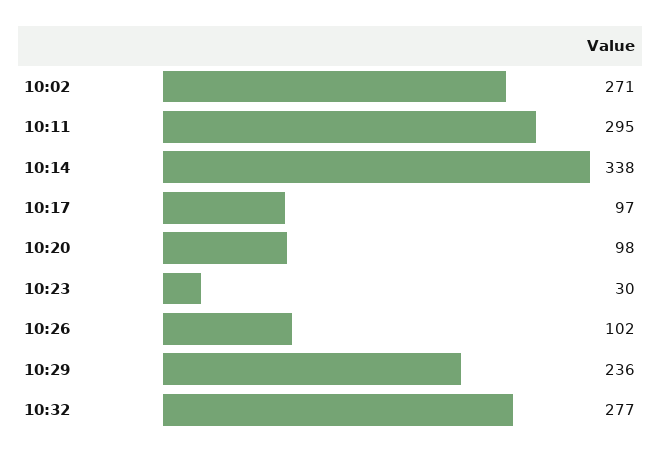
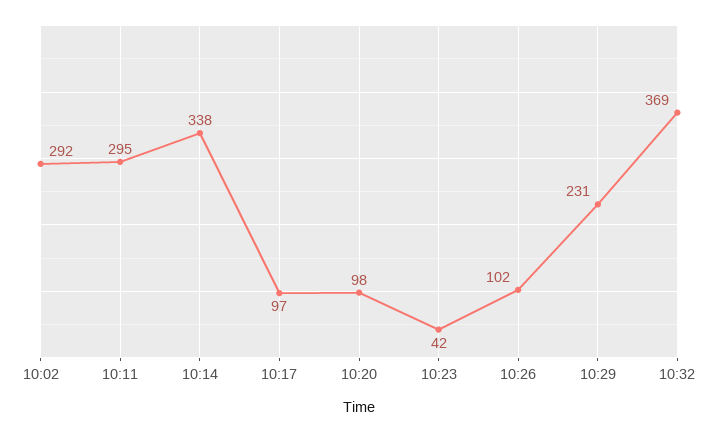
  {
-   "10:02": 271,
+   "10:02": 292,
    "10:11": 295,
    "10:14": 338,
    "10:17": 97,
    "10:20": 98,
-   "10:23": 30,
+   "10:23": 42,
    "10:26": 102,
-   "10:29": 236,
+   "10:29": 231,
-   "10:32": 277
+   "10:32": 369
  }

